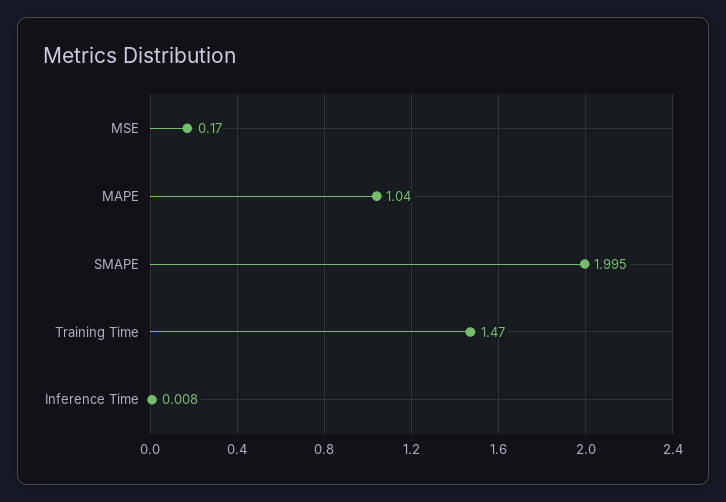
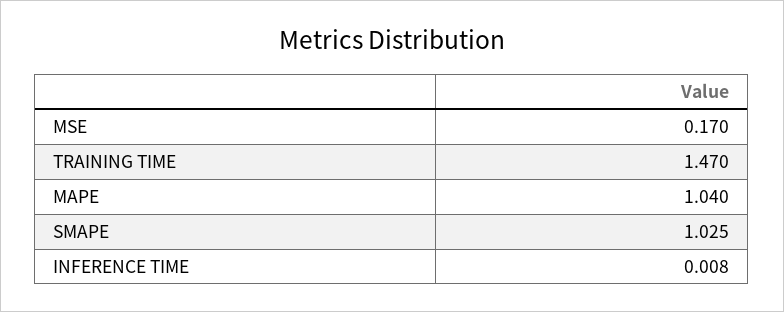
  {
    "MSE": 0.17,
    "MAPE": 1.04,
-   "SMAPE": 1.995,
+   "SMAPE": 1.025,
    "Training Time": 1.47,
    "Inference Time": 0.008
  }

